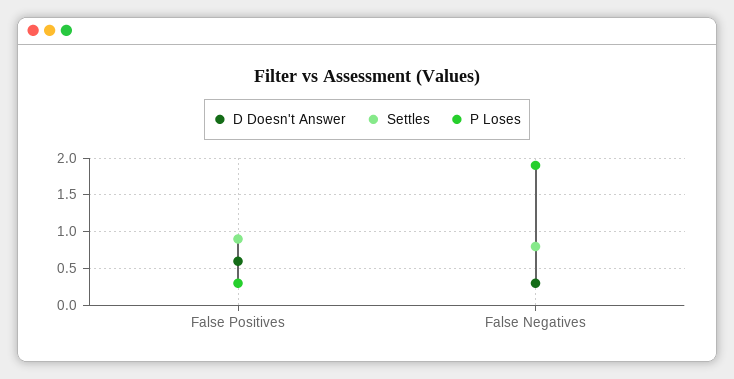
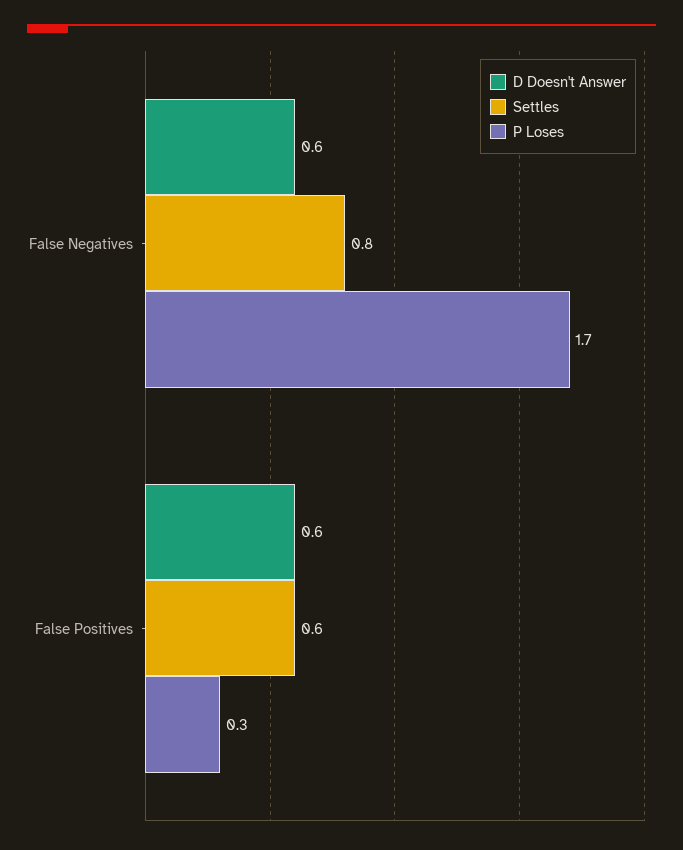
  {
    "D Doesn't Answer": {
      "False Positives": 0.6,
-     "False Negatives": 0.3
+     "False Negatives": 0.6
    },
    "Settles": {
-     "False Positives": 0.9,
+     "False Positives": 0.6,
      "False Negatives": 0.8
    },
    "P Loses": {
      "False Positives": 0.3,
-     "False Negatives": 1.9
+     "False Negatives": 1.7
    }
  }

